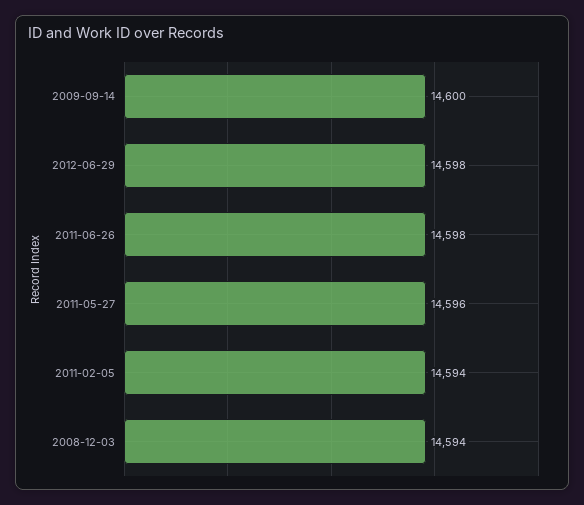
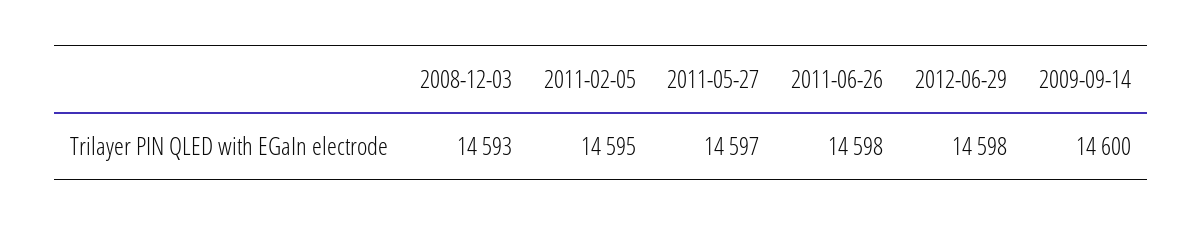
  {
    "2009-09-14": 14600,
    "2012-06-29": 14598,
    "2011-06-26": 14598,
-   "2011-05-27": 14596,
+   "2011-05-27": 14597,
-   "2011-02-05": 14594,
+   "2011-02-05": 14595,
-   "2008-12-03": 14594
+   "2008-12-03": 14593
  }

